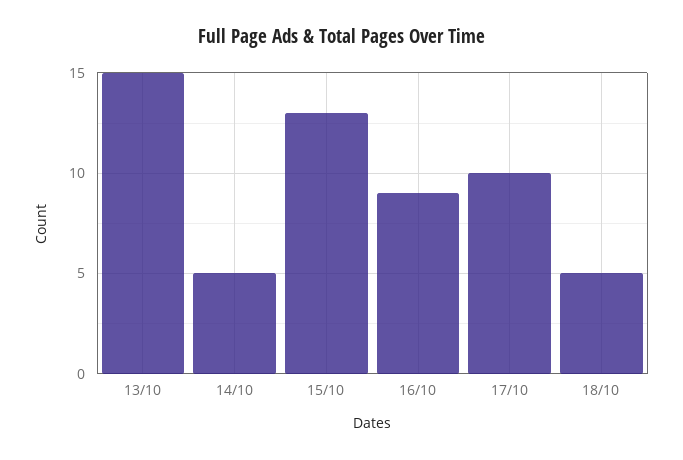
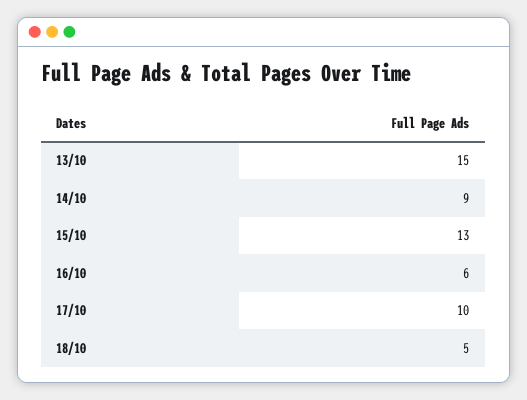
  {
    "13/10": 15,
-   "14/10": 5,
+   "14/10": 9,
    "15/10": 13,
-   "16/10": 9,
+   "16/10": 6,
    "17/10": 10,
    "18/10": 5
  }

